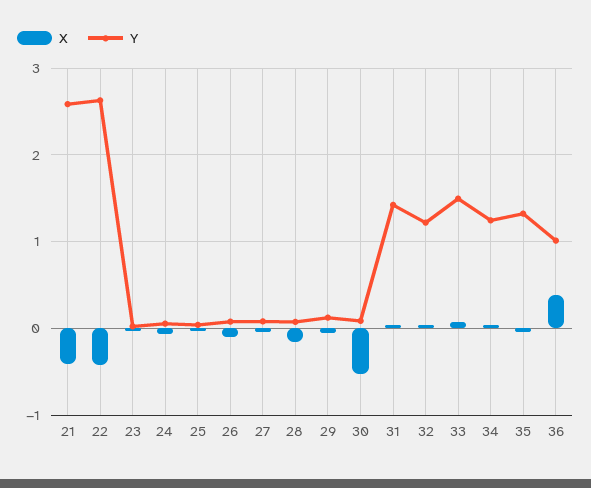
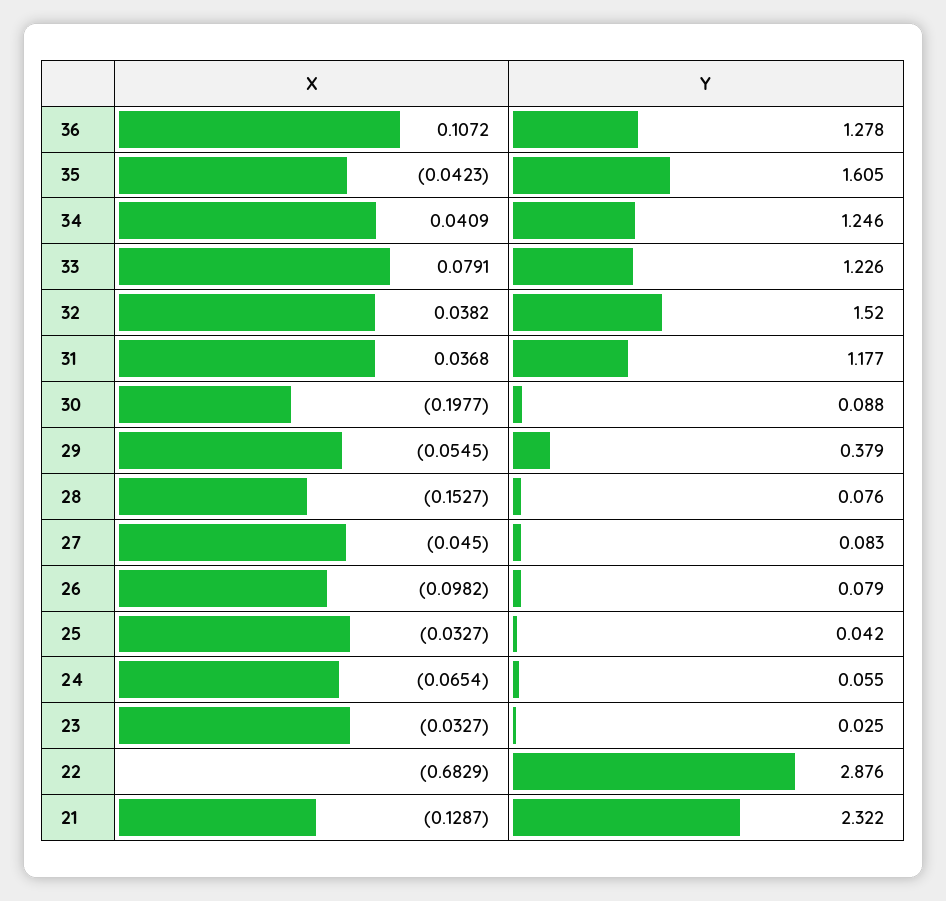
  {
    "X": {
-     "21": -0.4,
+     "21": -0.1287,
-     "22": -0.4,
+     "22": -0.6829,
      "23": -0.0327,
      "24": -0.0654,
      "25": -0.0327,
      "26": -0.0982,
      "27": -0.045,
      "28": -0.1527,
      "29": -0.0545,
-     "30": -0.5,
+     "30": -0.1977,
      "31": 0.0368,
      "32": 0.0382,
      "33": 0.0791,
      "34": 0.0409,
      "35": -0.0423,
-     "36": 0.4
+     "36": 0.1072
    },
    "Y": {
-     "21": 2.6,
+     "21": 2.322,
-     "22": 2.6,
+     "22": 2.876,
      "23": 0.025,
      "24": 0.055,
      "25": 0.042,
      "26": 0.079,
      "27": 0.083,
      "28": 0.076,
-     "29": 0.1,
+     "29": 0.379,
      "30": 0.088,
-     "31": 1.4,
+     "31": 1.177,
-     "32": 1.2,
+     "32": 1.52,
-     "33": 1.5,
+     "33": 1.226,
      "34": 1.246,
-     "35": 1.3,
+     "35": 1.605,
-     "36": 1
+     "36": 1.278
    }
  }

